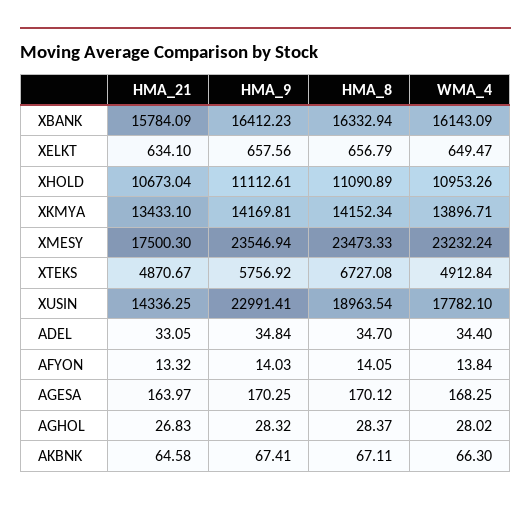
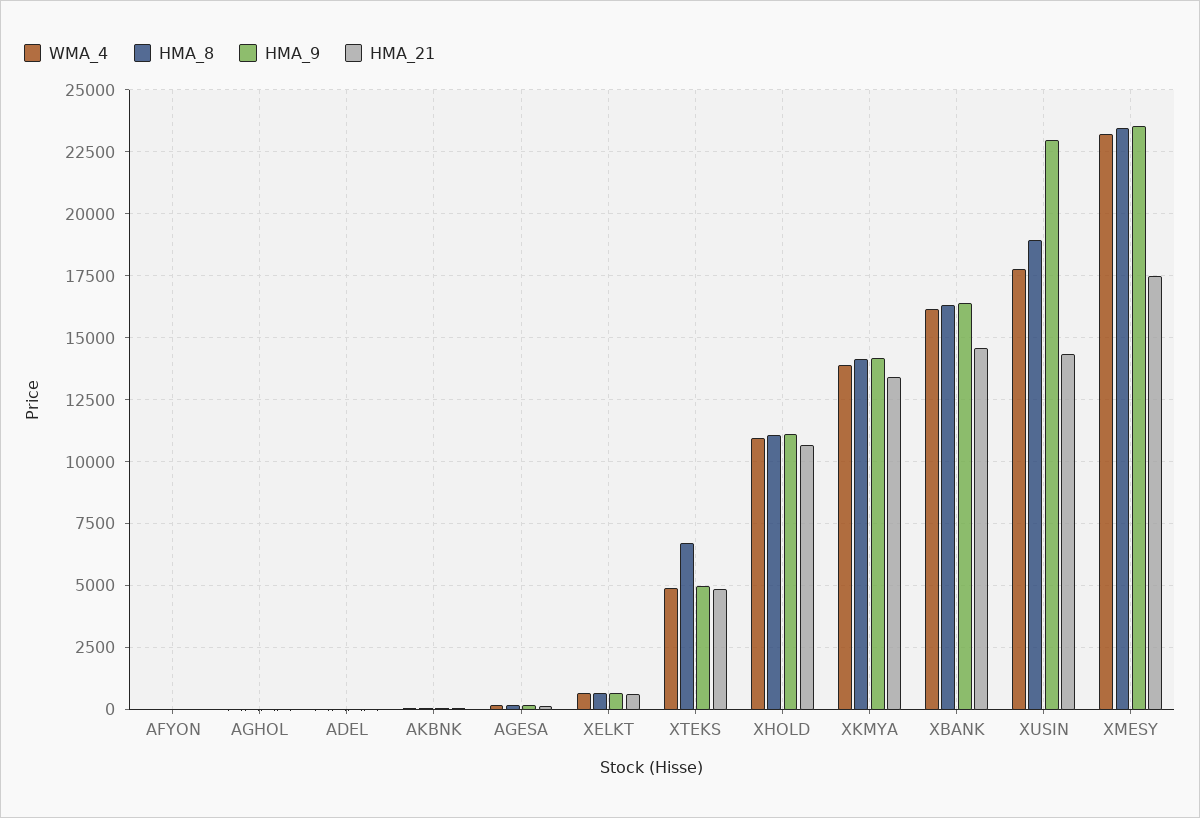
  {
    "HMA_21": {
-     "XBANK": 15784.09,
+     "XBANK": 14500,
      "XELKT": 634.1,
      "XHOLD": 10673.04,
      "XKMYA": 13433.1,
      "XMESY": 17500.3,
      "XTEKS": 4870.67,
      "XUSIN": 14336.25,
      "ADEL": 33.05,
      "AFYON": 13.32,
      "AGESA": 163.97,
      "AGHOL": 26.83,
      "AKBNK": 64.58
    },
    "HMA_9": {
      "XBANK": 16412.23,
      "XELKT": 657.56,
      "XHOLD": 11112.61,
      "XKMYA": 14169.81,
      "XMESY": 23546.94,
-     "XTEKS": 5756.92,
+     "XTEKS": 5000,
      "XUSIN": 22991.41,
      "ADEL": 34.84,
      "AFYON": 14.03,
      "AGESA": 170.25,
      "AGHOL": 28.32,
      "AKBNK": 67.41
    },
    "HMA_8": {
      "XBANK": 16332.94,
      "XELKT": 656.79,
      "XHOLD": 11090.89,
      "XKMYA": 14152.34,
      "XMESY": 23473.33,
      "XTEKS": 6727.08,
      "XUSIN": 18963.54,
      "ADEL": 34.7,
      "AFYON": 14.05,
      "AGESA": 170.12,
      "AGHOL": 28.37,
      "AKBNK": 67.11
    },
    "WMA_4": {
      "XBANK": 16143.09,
      "XELKT": 649.47,
      "XHOLD": 10953.26,
      "XKMYA": 13896.71,
      "XMESY": 23232.24,
      "XTEKS": 4912.84,
      "XUSIN": 17782.1,
      "ADEL": 34.4,
      "AFYON": 13.84,
      "AGESA": 168.25,
      "AGHOL": 28.02,
      "AKBNK": 66.3
    }
  }

